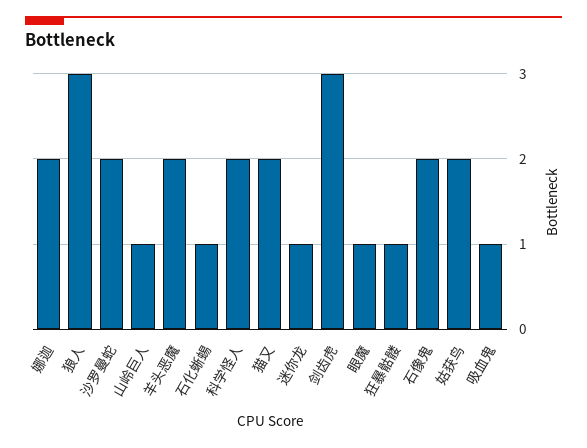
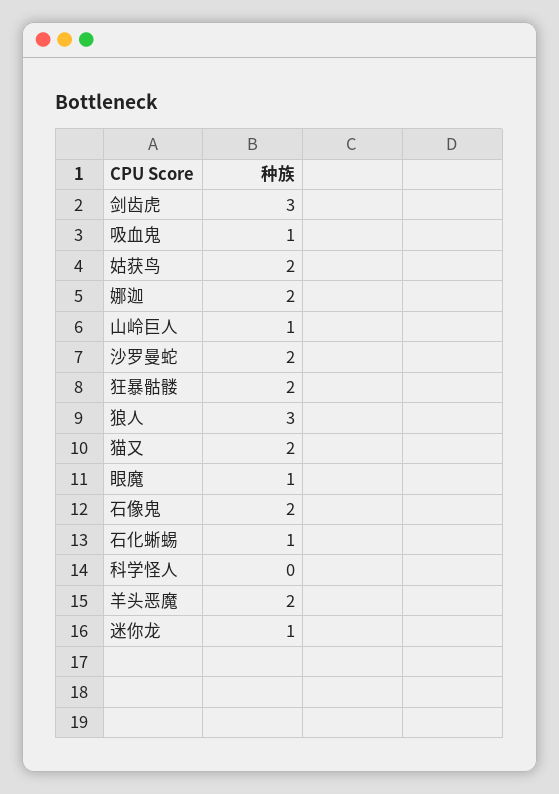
  {
    "娜迦": 2,
    "狼人": 3,
    "沙罗曼蛇": 2,
    "山岭巨人": 1,
    "羊头恶魔": 2,
    "石化蜥蜴": 1,
-   "科学怪人": 2,
+   "科学怪人": 0,
    "猫又": 2,
    "迷你龙": 1,
    "剑齿虎": 3,
    "眼魔": 1,
-   "狂暴骷髅": 1,
+   "狂暴骷髅": 2,
    "石像鬼": 2,
    "姑获鸟": 2,
    "吸血鬼": 1
  }

